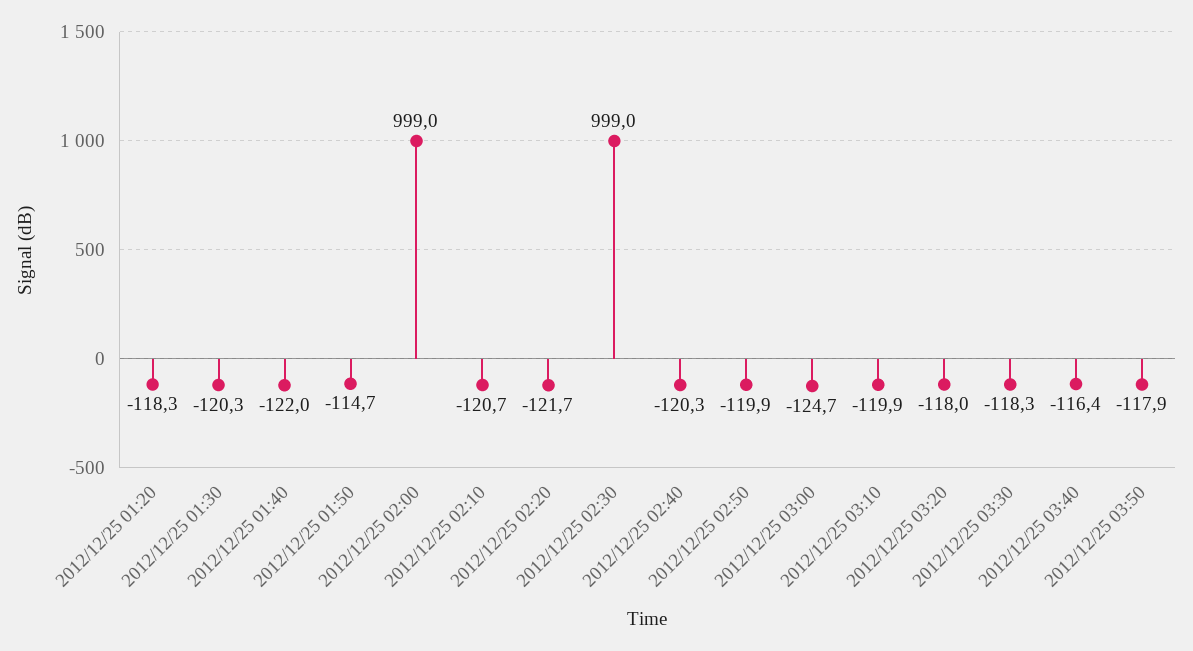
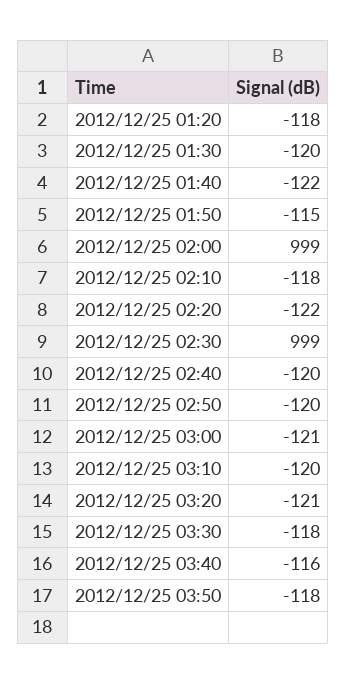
  {
    "2012/12/25 01:20": -118.3,
    "2012/12/25 01:30": -120.3,
    "2012/12/25 01:40": -122,
    "2012/12/25 01:50": -114.7,
    "2012/12/25 02:00": 999,
-   "2012/12/25 02:10": -120.7,
+   "2012/12/25 02:10": -118,
    "2012/12/25 02:20": -121.7,
    "2012/12/25 02:30": 999,
    "2012/12/25 02:40": -120.3,
    "2012/12/25 02:50": -119.9,
-   "2012/12/25 03:00": -124.7,
+   "2012/12/25 03:00": -121,
    "2012/12/25 03:10": -119.9,
-   "2012/12/25 03:20": -118,
+   "2012/12/25 03:20": -121,
    "2012/12/25 03:30": -118.3,
    "2012/12/25 03:40": -116.4,
    "2012/12/25 03:50": -117.9
  }

